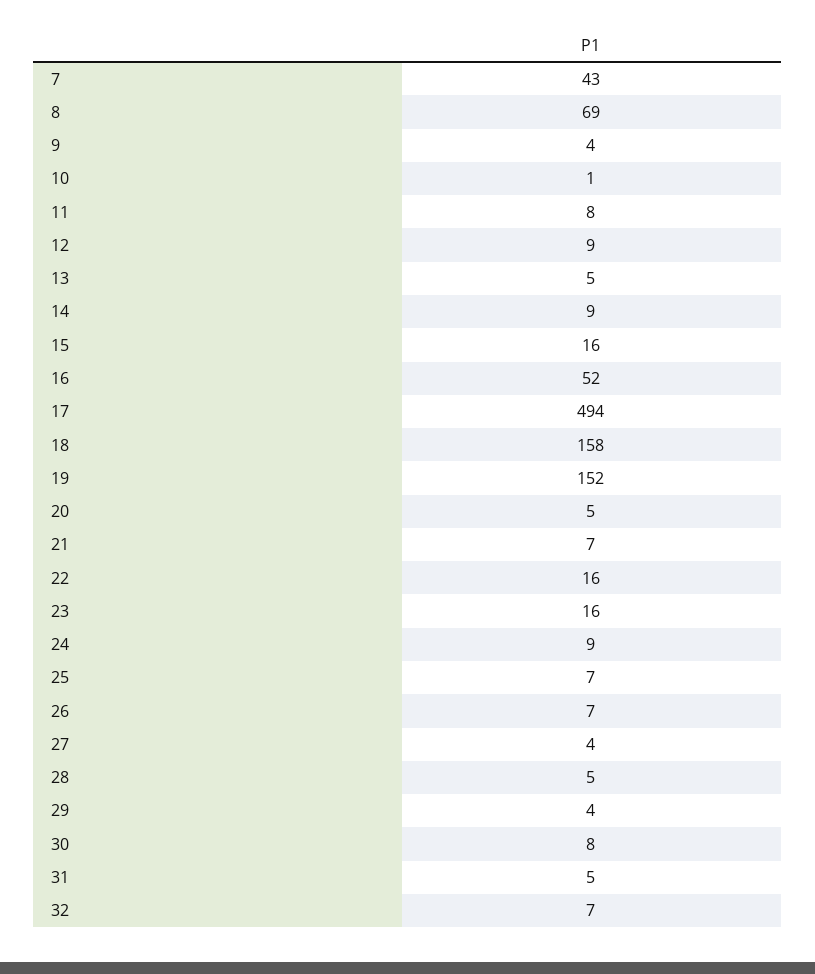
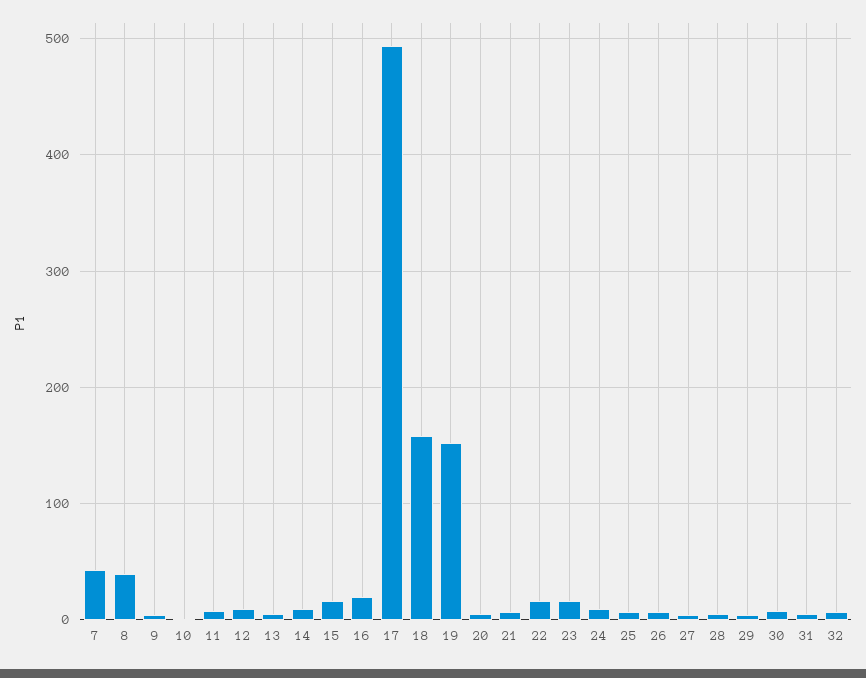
  {
    "7": 43,
-   "8": 69,
+   "8": 40,
    "9": 4,
    "10": 1,
    "11": 8,
    "12": 9,
    "13": 5,
    "14": 9,
    "15": 16,
-   "16": 52,
+   "16": 20,
    "17": 494,
    "18": 158,
    "19": 152,
    "20": 5,
    "21": 7,
    "22": 16,
    "23": 16,
    "24": 9,
    "25": 7,
    "26": 7,
    "27": 4,
    "28": 5,
    "29": 4,
    "30": 8,
    "31": 5,
    "32": 7
  }

